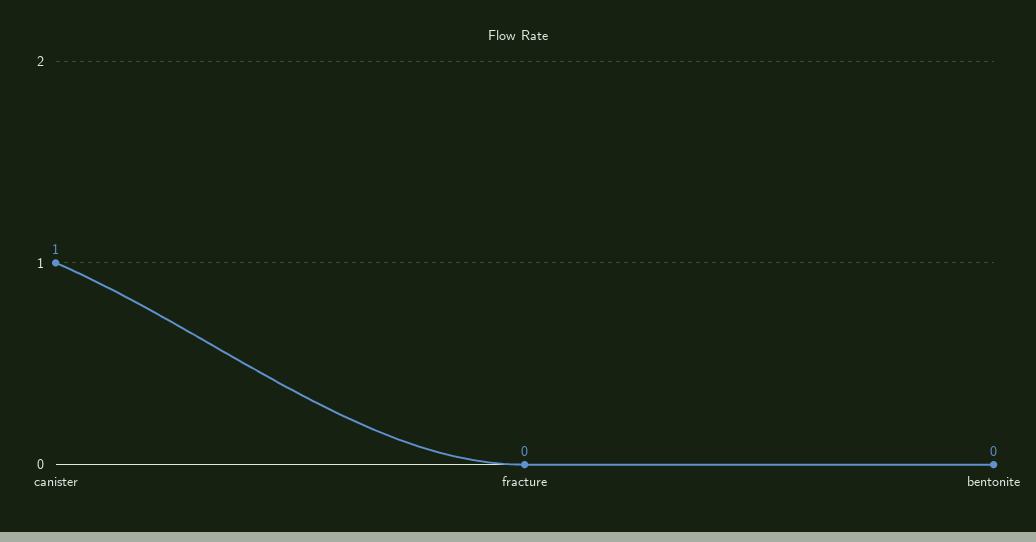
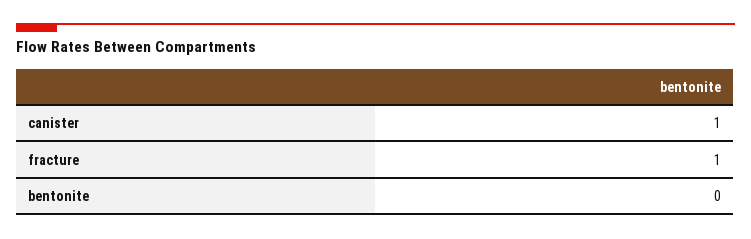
  {
    "canister": 1,
-   "fracture": 0,
+   "fracture": 1,
    "bentonite": 0
  }

